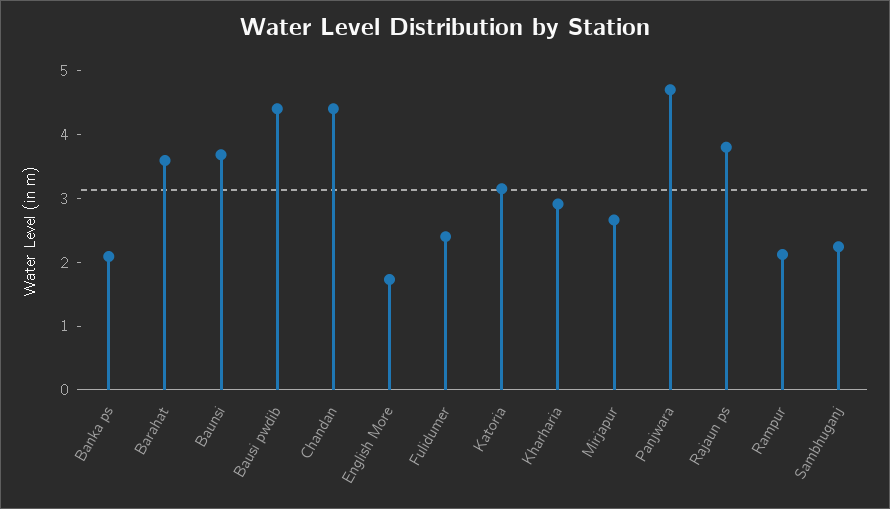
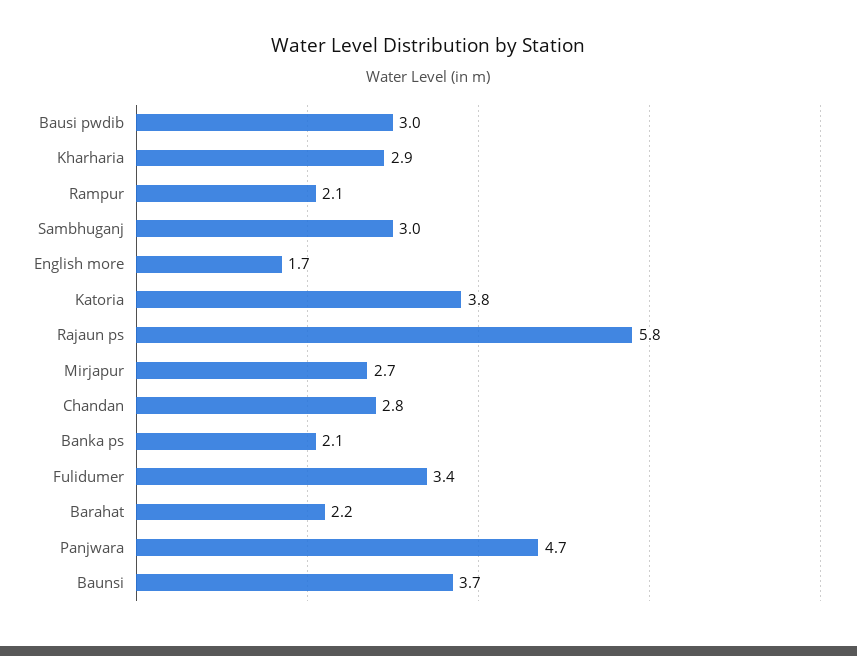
  {
    "Banka ps": 2.1,
-   "Barahat": 3.6,
+   "Barahat": 2.2,
    "Baunsi": 3.7,
-   "Bausi pwdib": 4.4,
+   "Bausi pwdib": 3,
-   "Chandan": 4.4,
+   "Chandan": 2.8,
    "English More": 1.7,
-   "Fulidumer": 2.4,
+   "Fulidumer": 3.4,
-   "Katoria": 3.2,
+   "Katoria": 3.8,
    "Kharharia": 2.9,
    "Mirjapur": 2.7,
    "Panjwara": 4.7,
-   "Rajaun ps": 3.8,
+   "Rajaun ps": 5.8,
    "Rampur": 2.1,
-   "Sambhuganj": 2.2
+   "Sambhuganj": 3
  }

